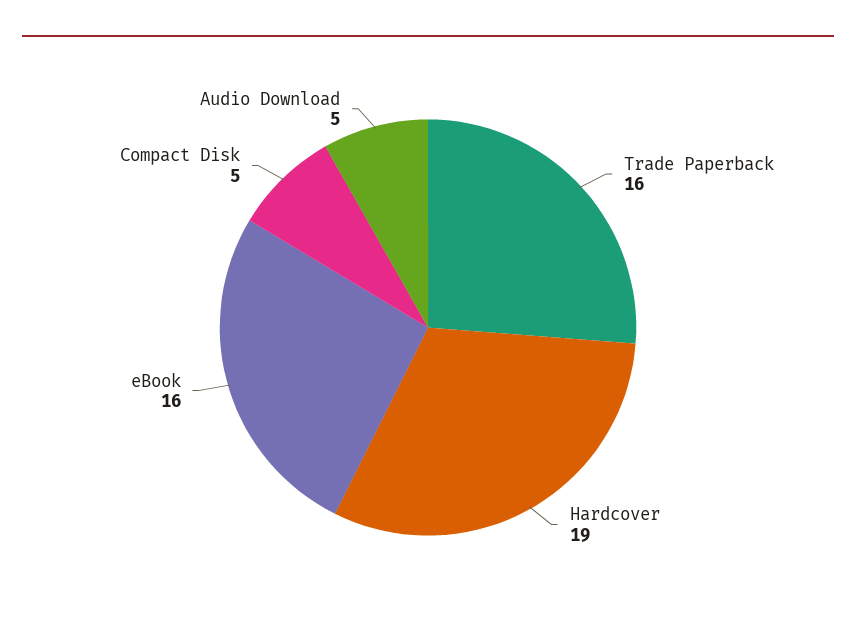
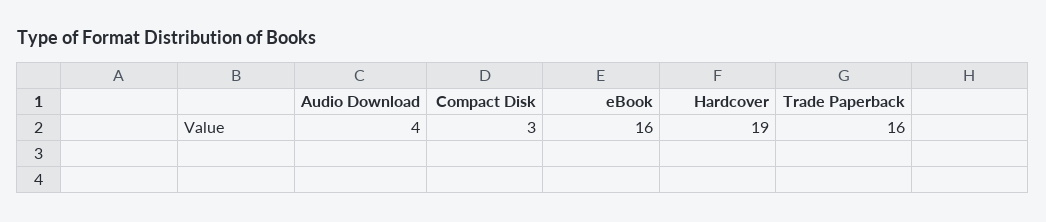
  {
    "Trade Paperback": 16,
    "Hardcover": 19,
    "eBook": 16,
-   "Compact Disk": 5,
+   "Compact Disk": 3,
-   "Audio Download": 5
+   "Audio Download": 4
  }

